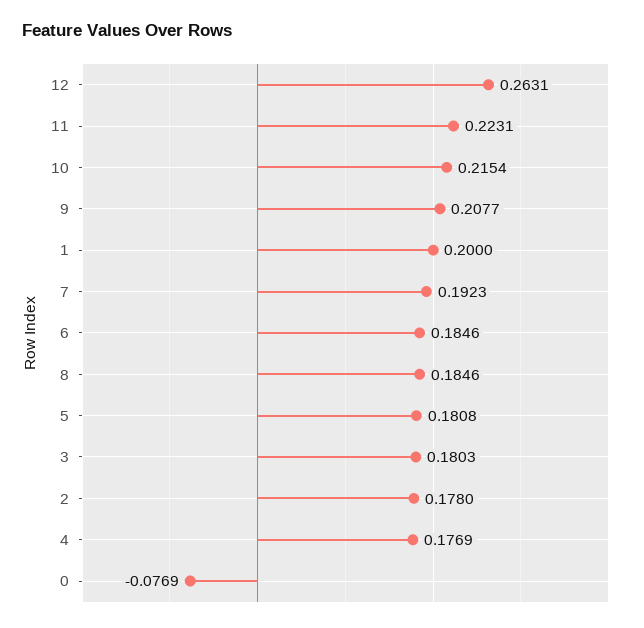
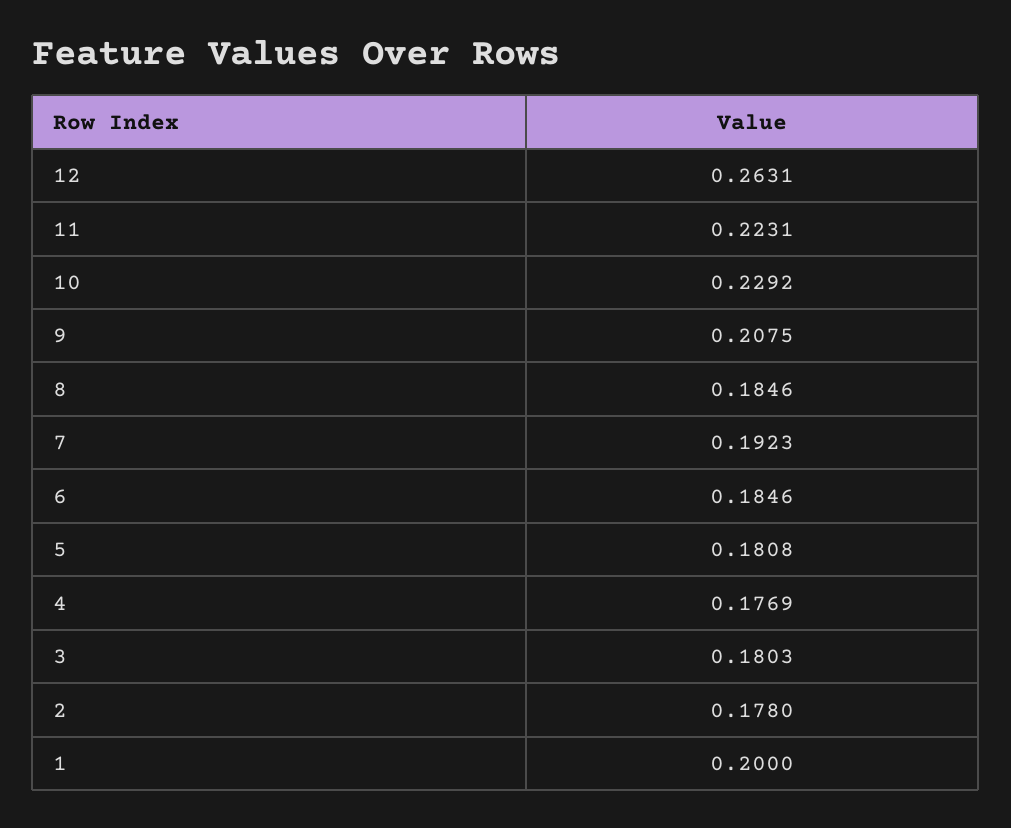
  {
    "12": 0.2631,
    "11": 0.2231,
-   "10": 0.2154,
+   "10": 0.2292,
-   "9": 0.2077,
+   "9": 0.2075,
    "1": 0.2,
    "7": 0.1923,
    "6": 0.1846,
    "8": 0.1846,
    "5": 0.1808,
    "3": 0.1803,
    "2": 0.178,
-   "4": 0.1769,
+   "4": 0.1769
-   "0": -0.0769
  }

